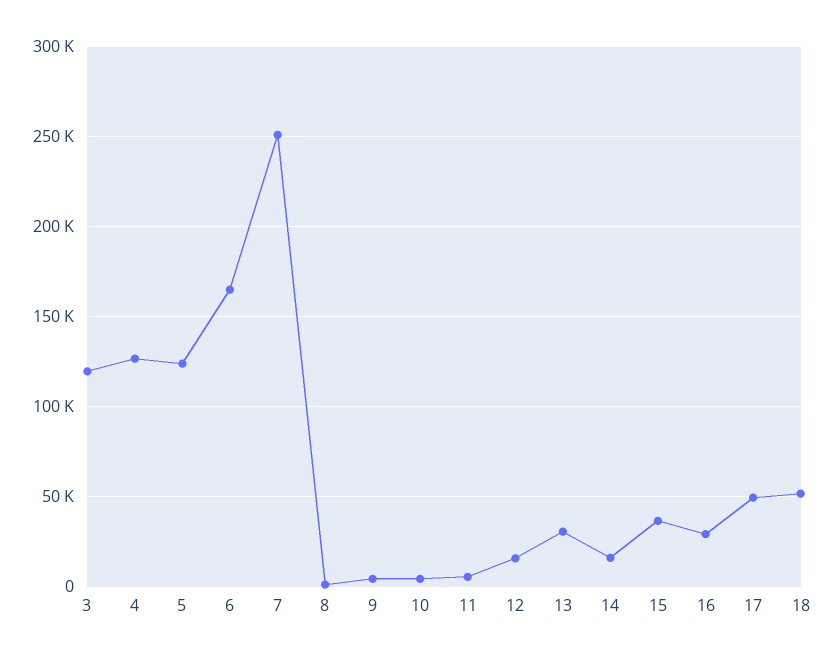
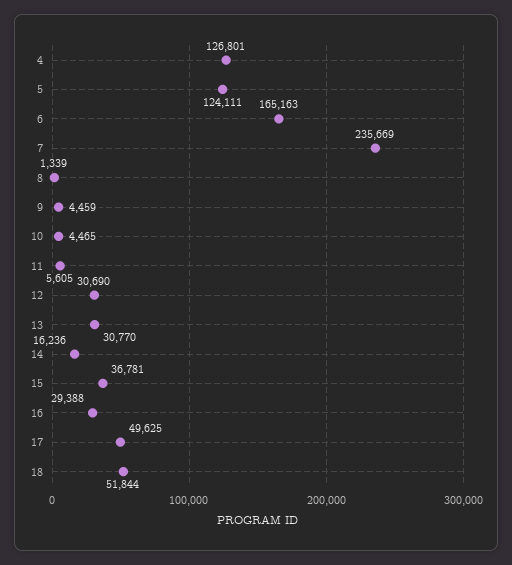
  {
-   "3": 120000,
    "4": 126801,
    "5": 124111,
    "6": 165163,
-   "7": 250000,
+   "7": 235669,
    "8": 1339,
    "9": 4459,
    "10": 4465,
    "11": 5605,
-   "12": 15000,
+   "12": 30690,
    "13": 30770,
    "14": 16236,
    "15": 36781,
    "16": 29388,
    "17": 49625,
    "18": 51844
  }

